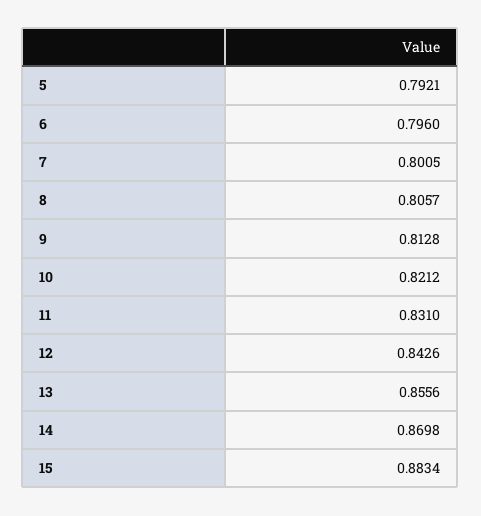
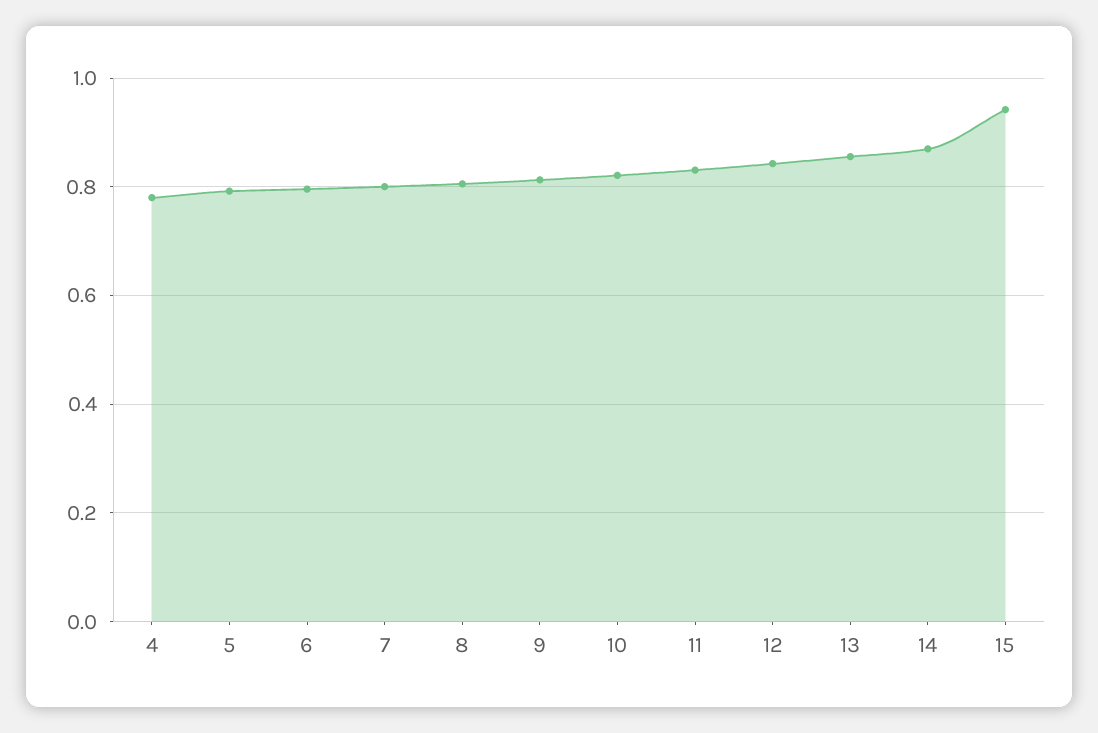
  {
    "5": 0.7921,
    "6": 0.796,
    "7": 0.8005,
    "8": 0.8057,
    "9": 0.8128,
    "10": 0.8212,
    "11": 0.831,
    "12": 0.8426,
    "13": 0.8556,
    "14": 0.8698,
-   "15": 0.8834
+   "15": 0.94,
+   "4": 0.78
  }

